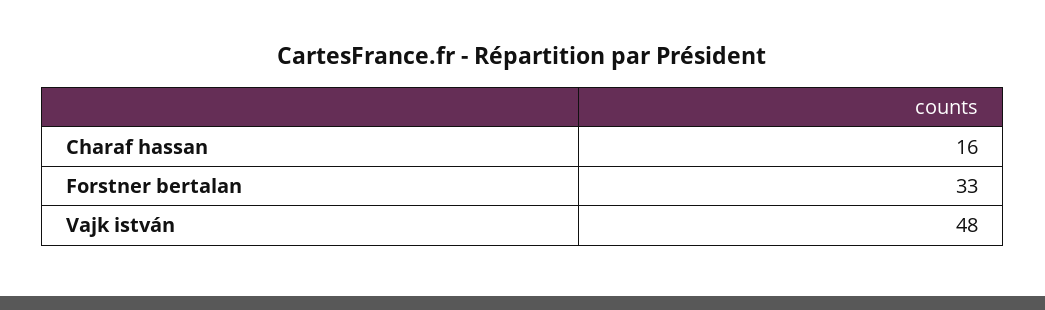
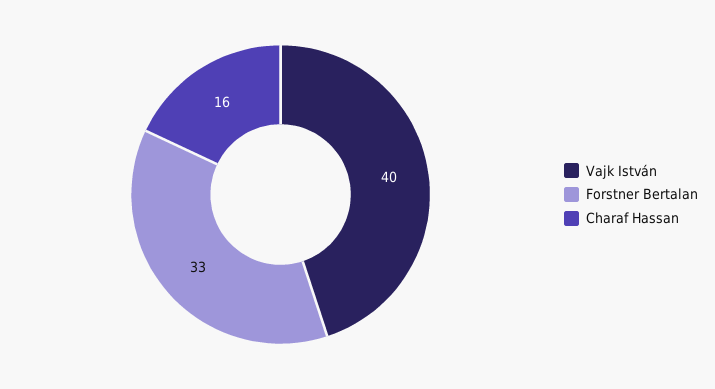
  {
    "Charaf hassan": 16,
    "Forstner bertalan": 33,
-   "Vajk istván": 48
+   "Vajk istván": 40
  }

